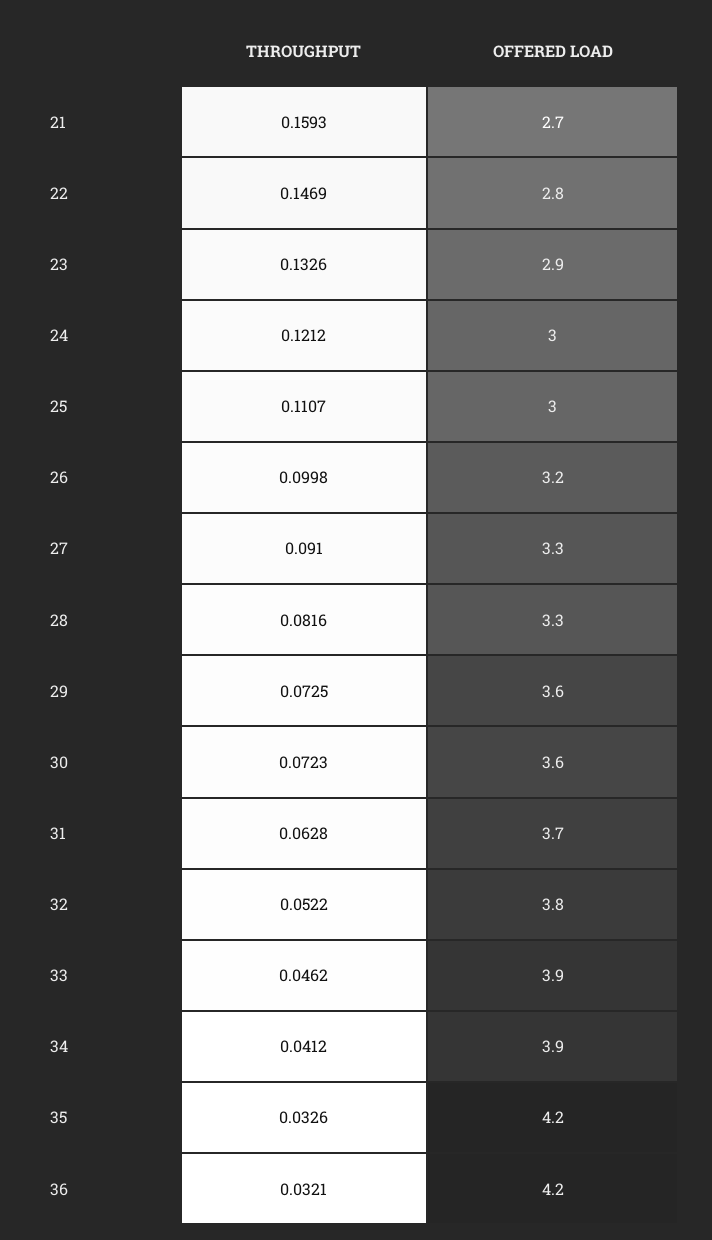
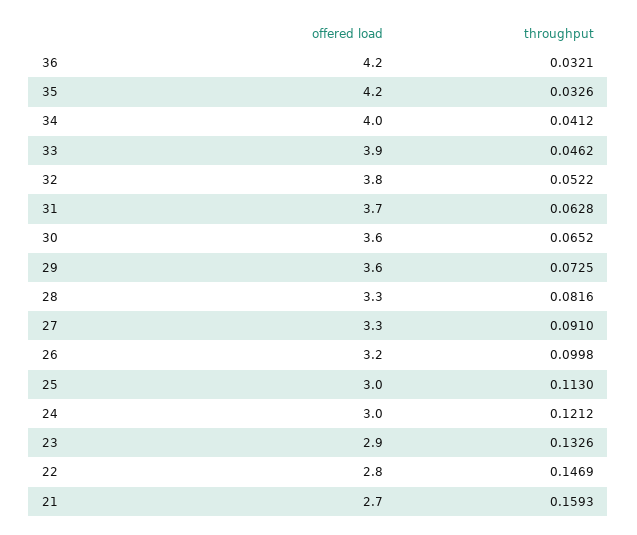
  {
    "THROUGHPUT": {
      "21": 0.1593,
      "22": 0.1469,
      "23": 0.1326,
      "24": 0.1212,
-     "25": 0.1107,
+     "25": 0.113,
      "26": 0.0998,
      "27": 0.091,
      "28": 0.0816,
      "29": 0.0725,
-     "30": 0.0723,
+     "30": 0.0652,
      "31": 0.0628,
      "32": 0.0522,
      "33": 0.0462,
      "34": 0.0412,
      "35": 0.0326,
      "36": 0.0321
    },
    "OFFERED LOAD": {
      "21": 2.7,
      "22": 2.8,
      "23": 2.9,
      "24": 3,
      "25": 3,
      "26": 3.2,
      "27": 3.3,
      "28": 3.3,
      "29": 3.6,
      "30": 3.6,
      "31": 3.7,
      "32": 3.8,
      "33": 3.9,
-     "34": 3.9,
+     "34": 4,
      "35": 4.2,
      "36": 4.2
    }
  }

